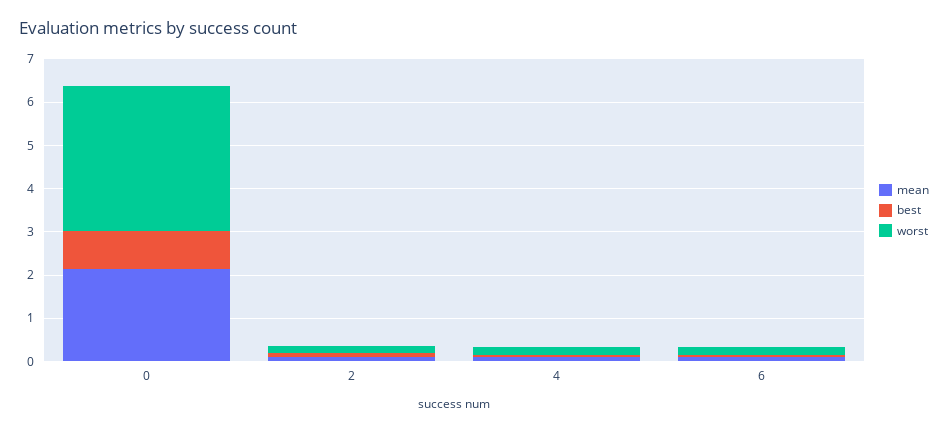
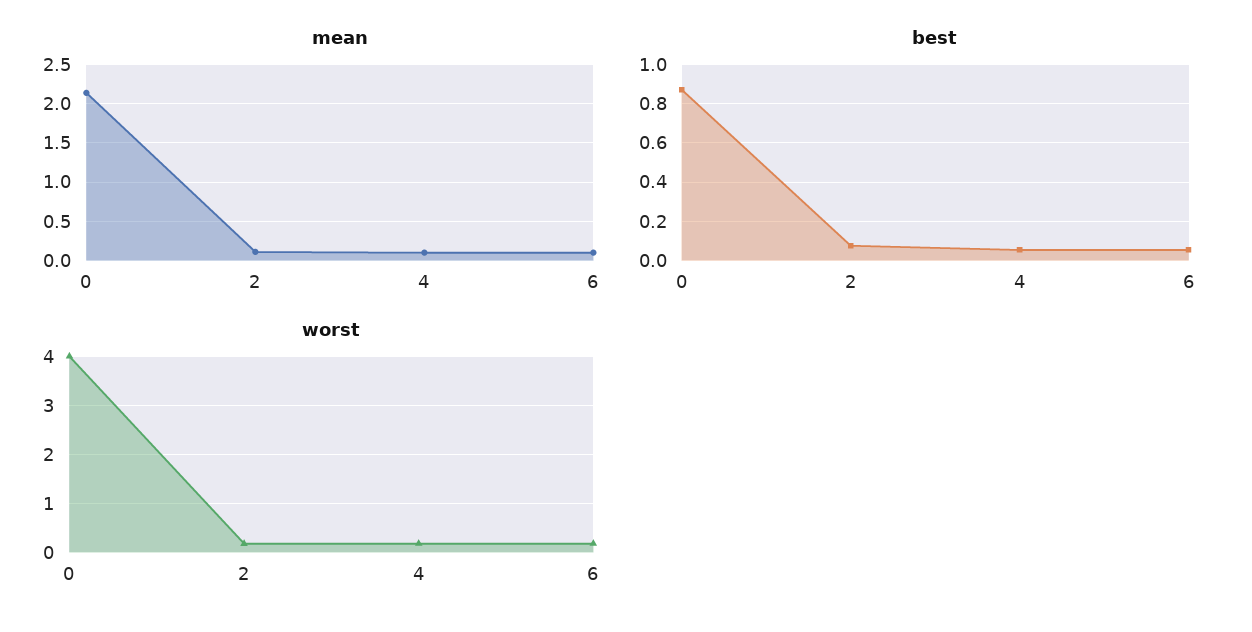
  {
    "mean": {
      "0": 2.1,
      "2": 0.1,
      "4": 0.1,
      "6": 0.1
    },
    "best": {
      "0": 0.85,
      "2": 0.1,
      "4": 0.05,
      "6": 0.05
    },
    "worst": {
-     "0": 3.4,
+     "0": 4,
      "2": 0.2,
      "4": 0.2,
      "6": 0.2
    }
  }

